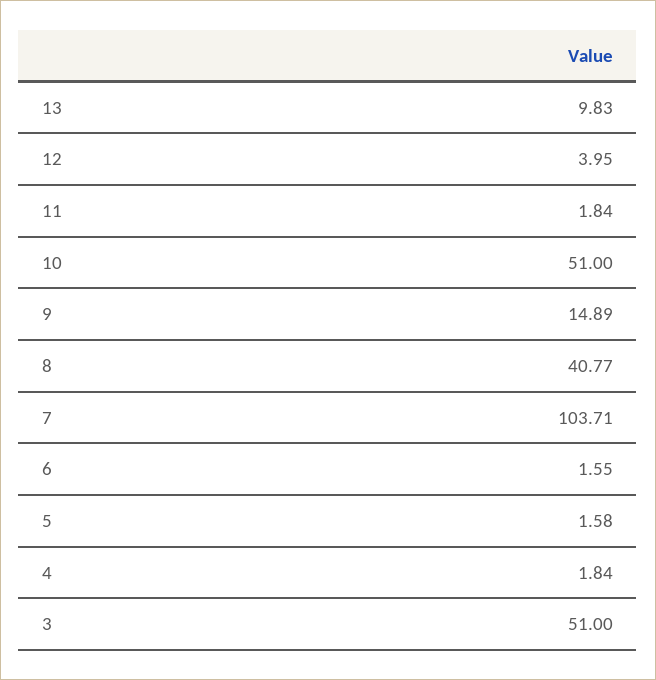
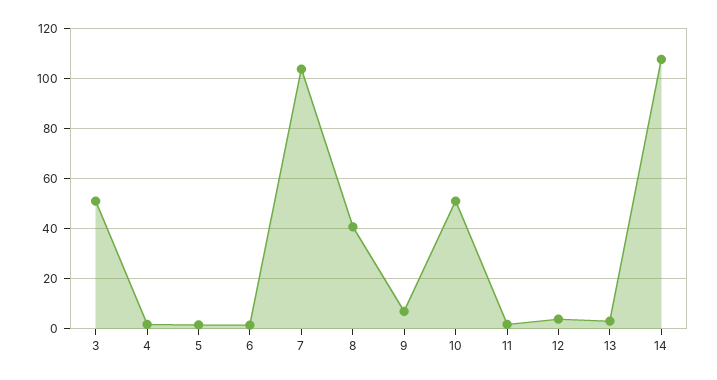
  {
-   "13": 9.83,
+   "13": 2.5,
    "12": 3.95,
    "11": 1.84,
    "10": 51,
-   "9": 14.89,
+   "9": 7.5,
    "8": 40.77,
    "7": 103.71,
    "6": 1.55,
    "5": 1.58,
    "4": 1.84,
-   "3": 51
+   "3": 51,
+   "14": 107.5
  }

